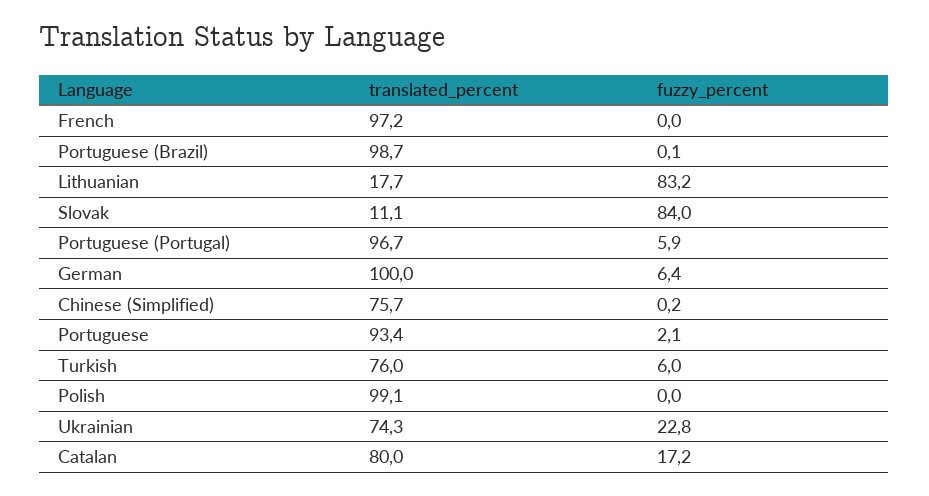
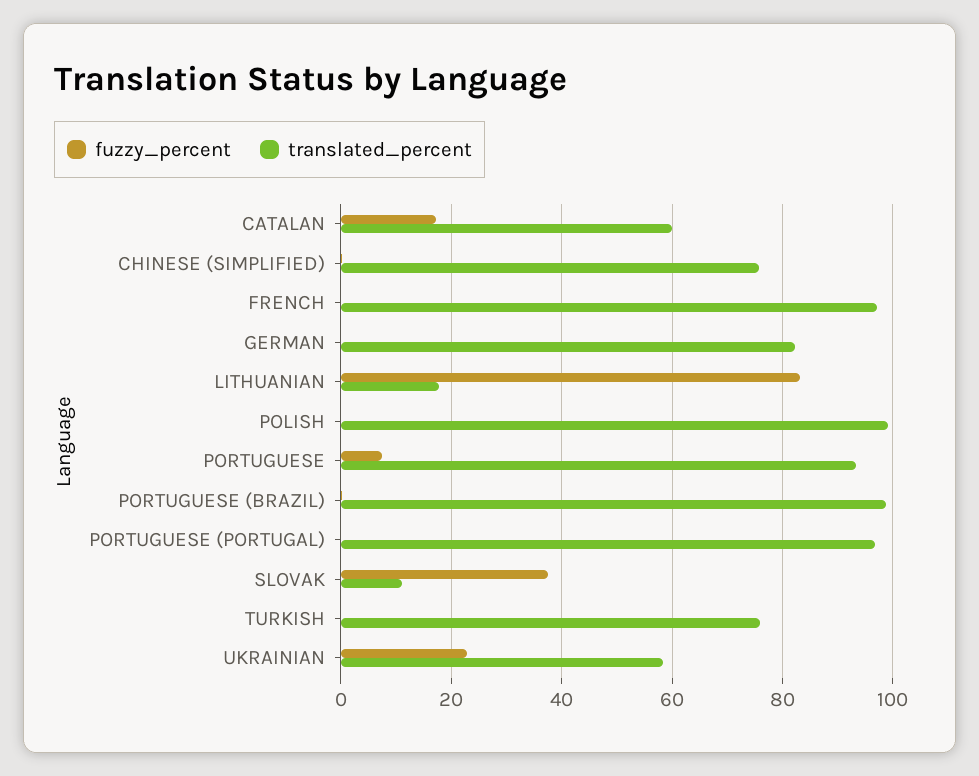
  {
    "translated_percent": {
      "French": 97.2,
      "Portuguese (Brazil)": 98.7,
      "Lithuanian": 17.7,
      "Slovak": 11.1,
      "Portuguese (Portugal)": 96.7,
-     "German": 100,
+     "German": 82,
      "Chinese (Simplified)": 75.7,
      "Portuguese": 93.4,
      "Turkish": 76,
      "Polish": 99.1,
-     "Ukrainian": 74.3,
+     "Ukrainian": 58,
-     "Catalan": 80
+     "Catalan": 60
    },
    "fuzzy_percent": {
      "French": 0,
      "Portuguese (Brazil)": 0.1,
      "Lithuanian": 83.2,
-     "Slovak": 84,
+     "Slovak": 38,
-     "Portuguese (Portugal)": 5.9,
+     "Portuguese (Portugal)": 0,
-     "German": 6.4,
+     "German": 0,
      "Chinese (Simplified)": 0.2,
-     "Portuguese": 2.1,
+     "Portuguese": 8,
-     "Turkish": 6,
+     "Turkish": 0,
      "Polish": 0,
      "Ukrainian": 22.8,
      "Catalan": 17.2
    }
  }

